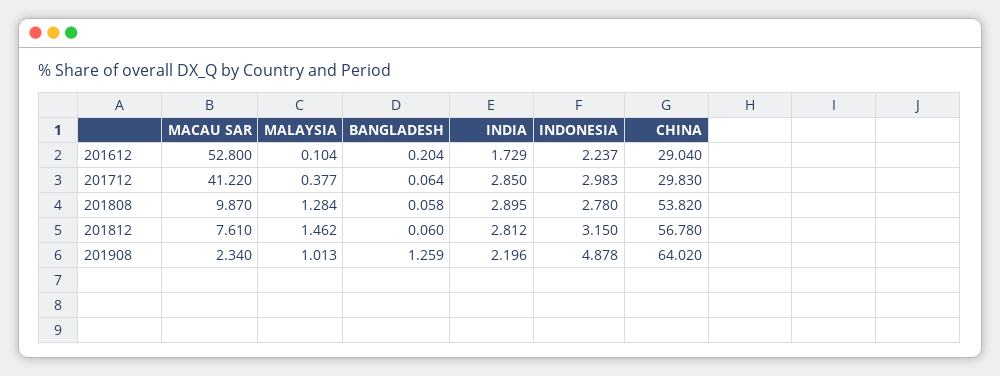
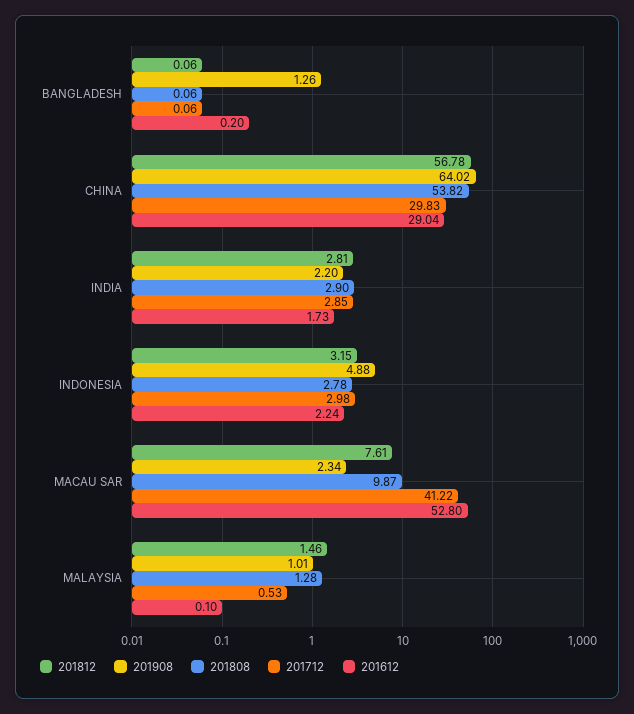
  {
    "201612": {
      "MACAU SAR": 52.8,
      "MALAYSIA": 0.104,
      "BANGLADESH": 0.204,
      "INDIA": 1.729,
      "INDONESIA": 2.237,
      "CHINA": 29.04
    },
    "201712": {
      "MACAU SAR": 41.22,
-     "MALAYSIA": 0.377,
+     "MALAYSIA": 0.53,
      "BANGLADESH": 0.064,
      "INDIA": 2.85,
      "INDONESIA": 2.983,
      "CHINA": 29.83
    },
    "201808": {
      "MACAU SAR": 9.87,
      "MALAYSIA": 1.284,
      "BANGLADESH": 0.058,
      "INDIA": 2.895,
      "INDONESIA": 2.78,
      "CHINA": 53.82
    },
    "201812": {
      "MACAU SAR": 7.61,
      "MALAYSIA": 1.462,
      "BANGLADESH": 0.06,
      "INDIA": 2.812,
      "INDONESIA": 3.15,
      "CHINA": 56.78
    },
    "201908": {
      "MACAU SAR": 2.34,
      "MALAYSIA": 1.013,
      "BANGLADESH": 1.259,
      "INDIA": 2.196,
      "INDONESIA": 4.878,
      "CHINA": 64.02
    }
  }

